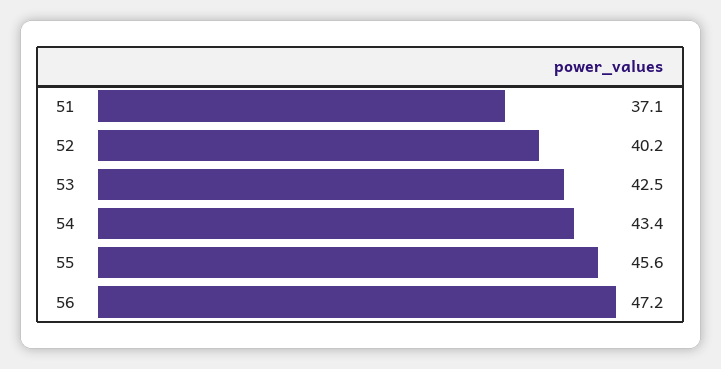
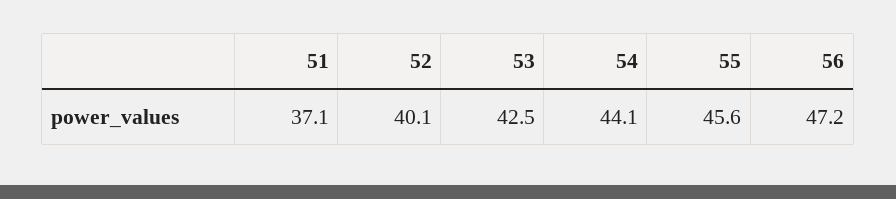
  {
    "51": 37.1,
-   "52": 40.2,
+   "52": 40.1,
    "53": 42.5,
-   "54": 43.4,
+   "54": 44.1,
    "55": 45.6,
    "56": 47.2
  }

